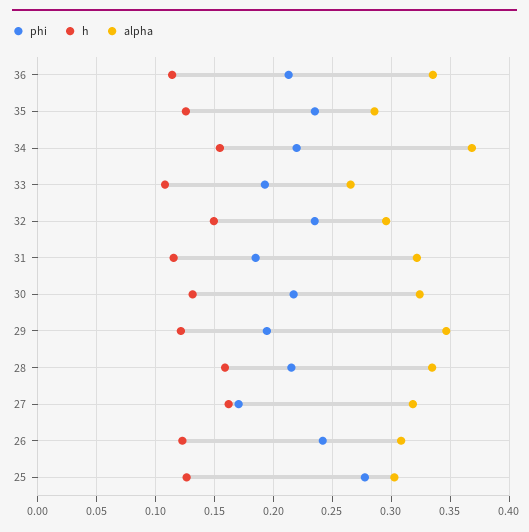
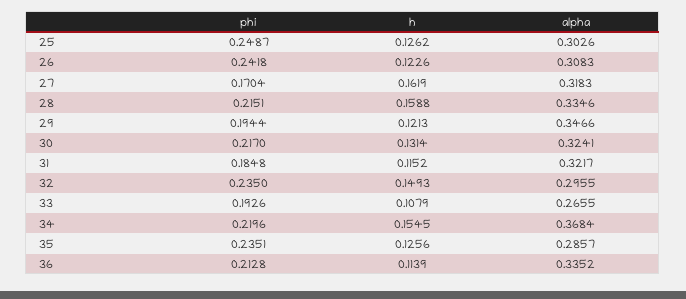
  {
    "phi": {
      "36": 0.2128,
      "35": 0.2351,
      "34": 0.2196,
      "33": 0.1926,
      "32": 0.235,
      "31": 0.1848,
      "30": 0.217,
      "29": 0.1944,
      "28": 0.2151,
      "27": 0.1704,
      "26": 0.2418,
-     "25": 0.28
+     "25": 0.2487
    },
    "h": {
      "36": 0.1139,
      "35": 0.1256,
      "34": 0.1545,
      "33": 0.1079,
      "32": 0.1493,
      "31": 0.1152,
      "30": 0.1314,
      "29": 0.1213,
      "28": 0.1588,
      "27": 0.1619,
      "26": 0.1226,
      "25": 0.1262
    },
    "alpha": {
      "36": 0.3352,
      "35": 0.2857,
      "34": 0.3684,
      "33": 0.2655,
      "32": 0.2955,
      "31": 0.3217,
      "30": 0.3241,
      "29": 0.3466,
      "28": 0.3346,
      "27": 0.3183,
      "26": 0.3083,
      "25": 0.3026
    }
  }

